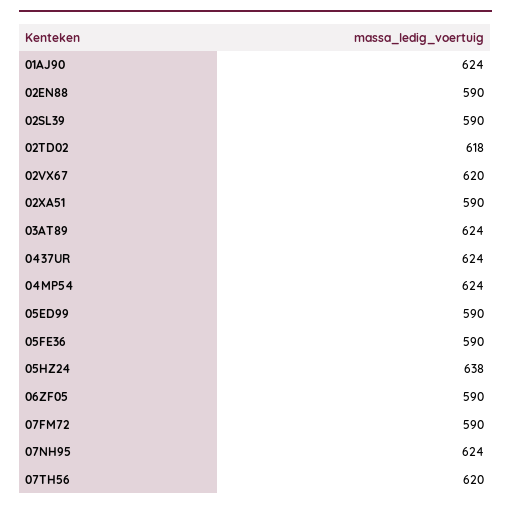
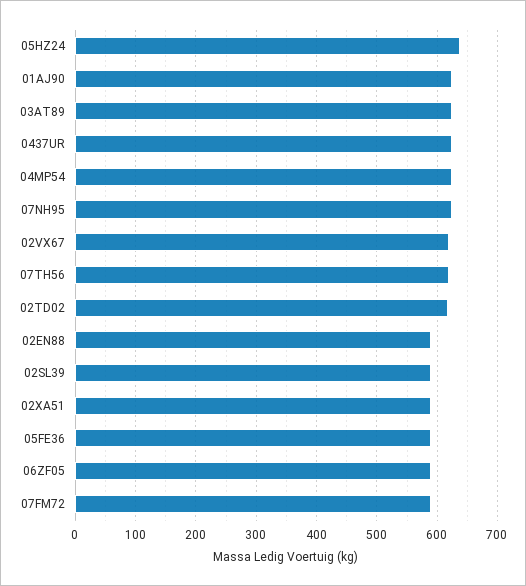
  {
    "01AJ90": 624,
    "02EN88": 590,
    "02SL39": 590,
    "02TD02": 618,
    "02VX67": 620,
    "02XA51": 590,
    "03AT89": 624,
    "0437UR": 624,
    "04MP54": 624,
-   "05ED99": 590,
    "05FE36": 590,
    "05HZ24": 638,
    "06ZF05": 590,
    "07FM72": 590,
    "07NH95": 624,
    "07TH56": 620
  }

